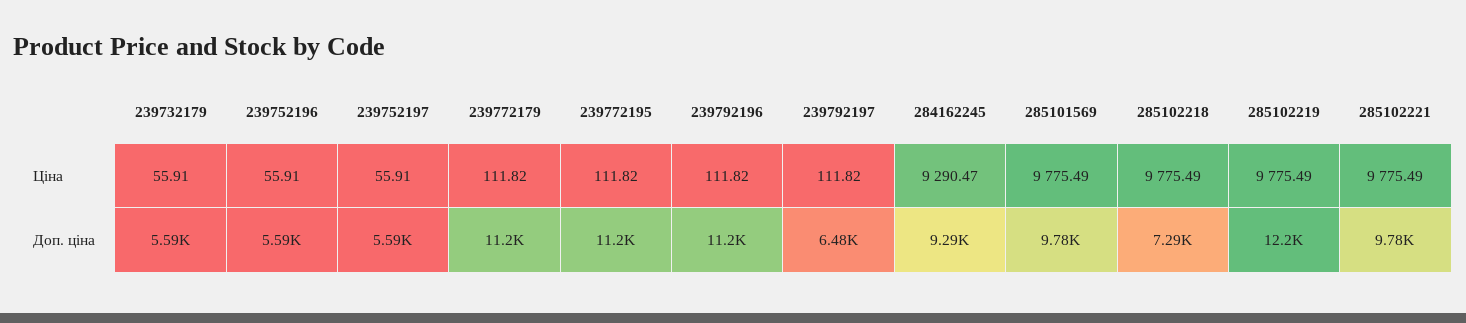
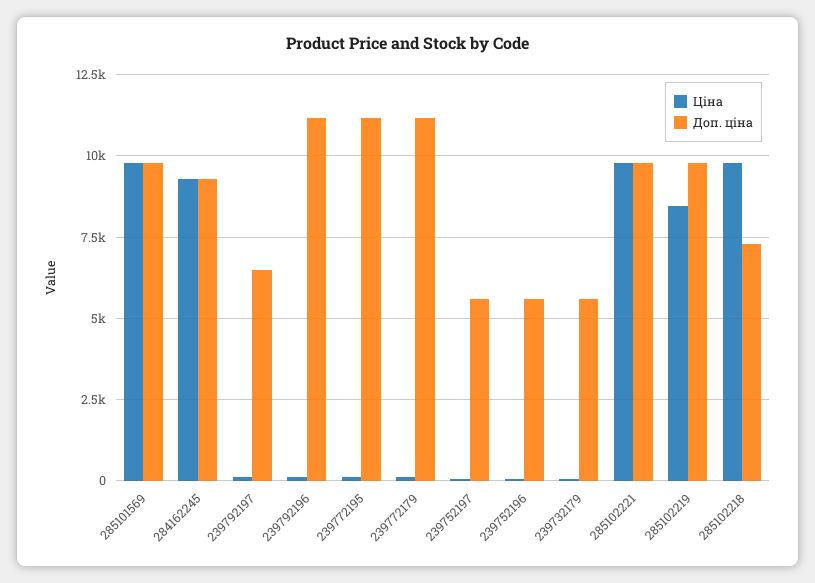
  {
    "Ціна": {
      "239732179": 55.91,
      "239752196": 55.91,
      "239752197": 55.91,
      "239772179": 111.82,
      "239772195": 111.82,
      "239792196": 111.82,
      "239792197": 111.82,
      "284162245": 9290.47,
      "285101569": 9775.49,
      "285102218": 9775.49,
-     "285102219": 9775.49,
+     "285102219": 8500,
      "285102221": 9775.49
    },
    "Доп. ціна": {
      "239732179": 5590,
      "239752196": 5590,
      "239752197": 5590,
      "239772179": 11200,
      "239772195": 11200,
      "239792196": 11200,
      "239792197": 6480,
      "284162245": 9290,
      "285101569": 9780,
      "285102218": 7290,
-     "285102219": 12200,
+     "285102219": 9750,
      "285102221": 9780
    }
  }

